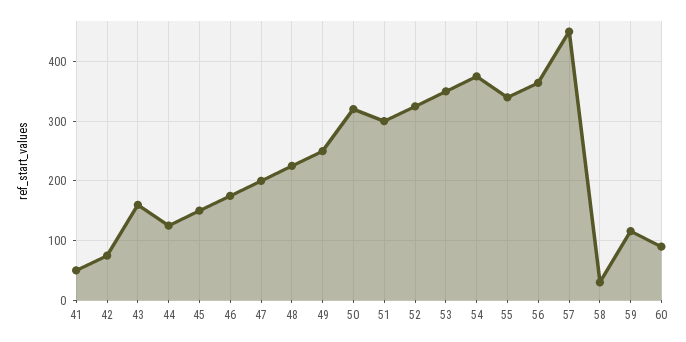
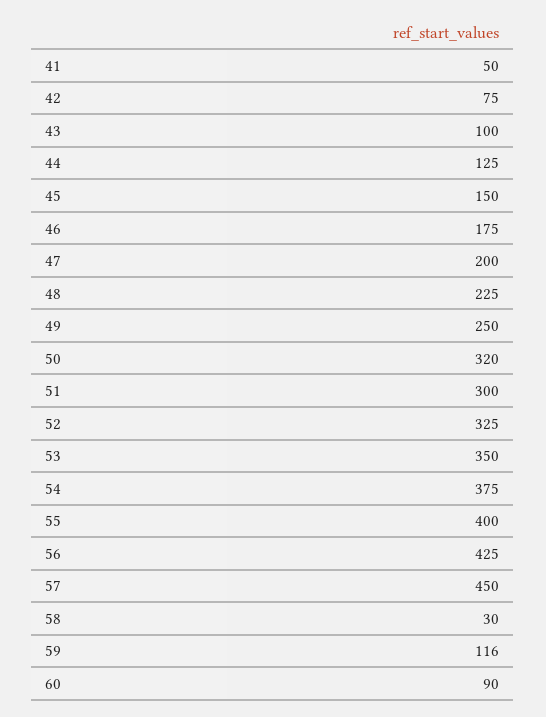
  {
    "41": 50,
    "42": 75,
-   "43": 160,
+   "43": 100,
    "44": 125,
    "45": 150,
    "46": 175,
    "47": 200,
    "48": 225,
    "49": 250,
    "50": 320,
    "51": 300,
    "52": 325,
    "53": 350,
    "54": 375,
-   "55": 340,
+   "55": 400,
-   "56": 360,
+   "56": 425,
    "57": 450,
    "58": 30,
    "59": 116,
    "60": 90
  }

